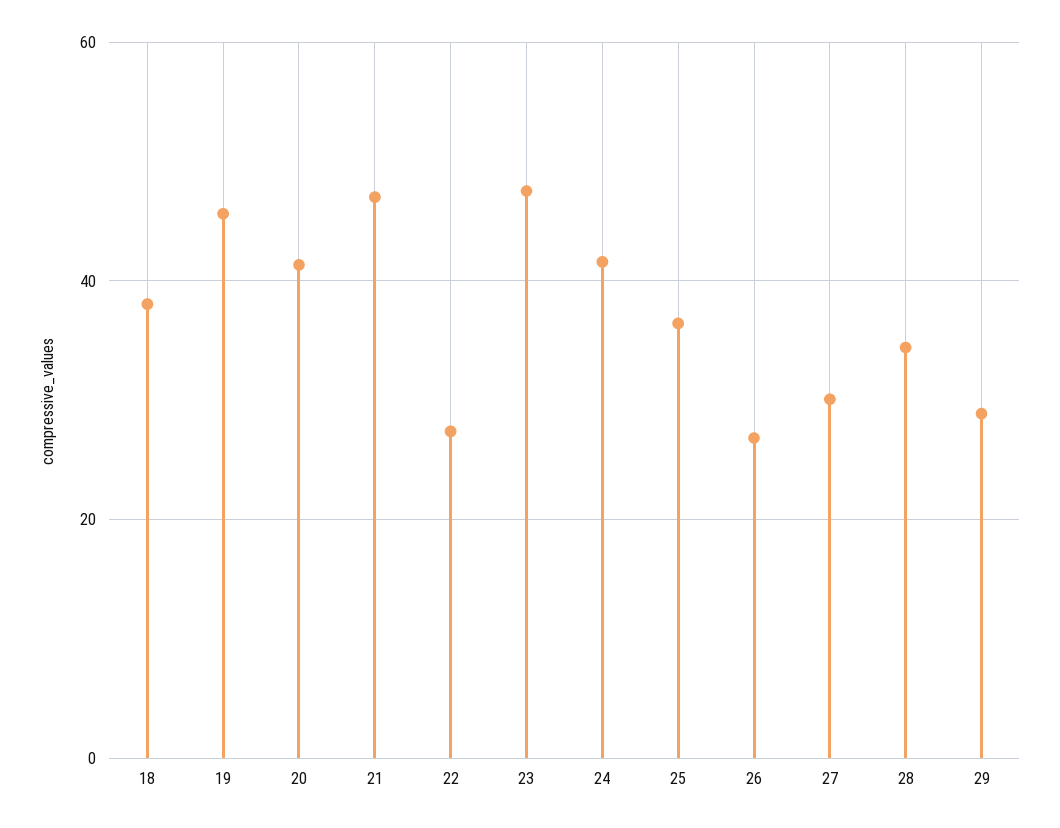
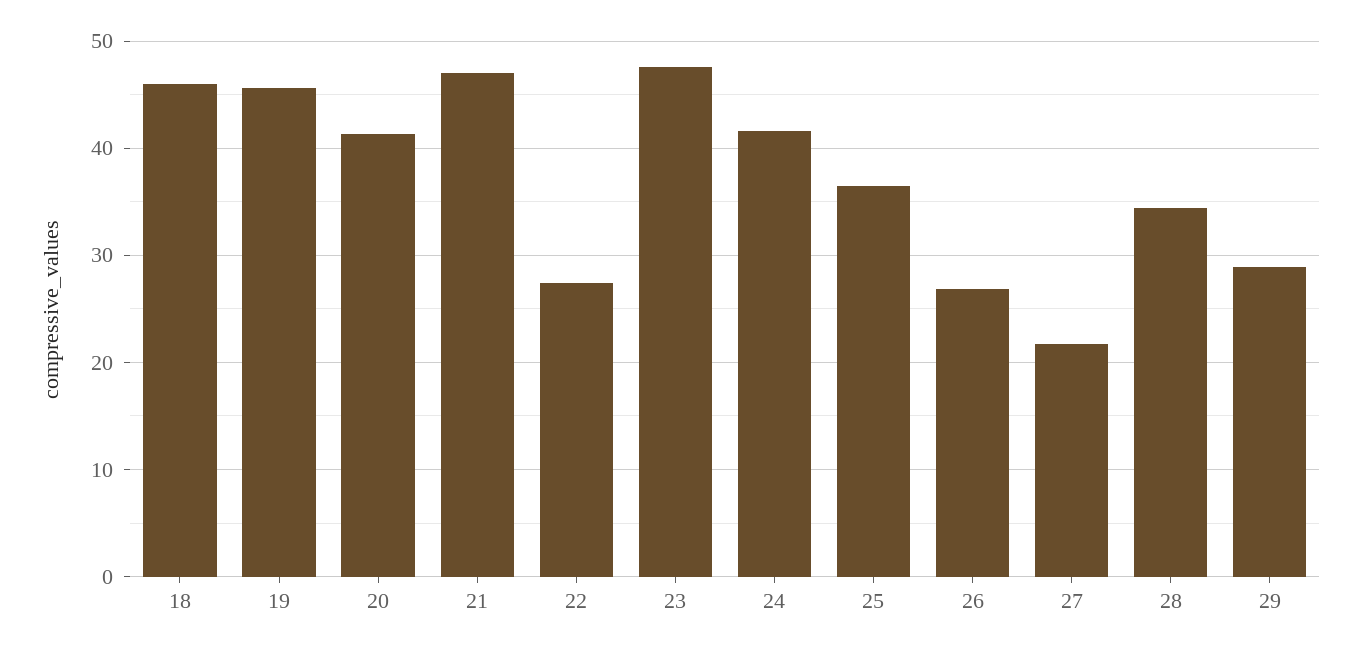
  {
-   "18": 38,
+   "18": 46,
    "19": 46,
    "20": 41,
    "21": 47,
    "22": 27,
    "23": 48,
    "24": 42,
    "25": 36,
    "26": 27,
-   "27": 30,
+   "27": 22,
    "28": 34,
    "29": 29
  }

